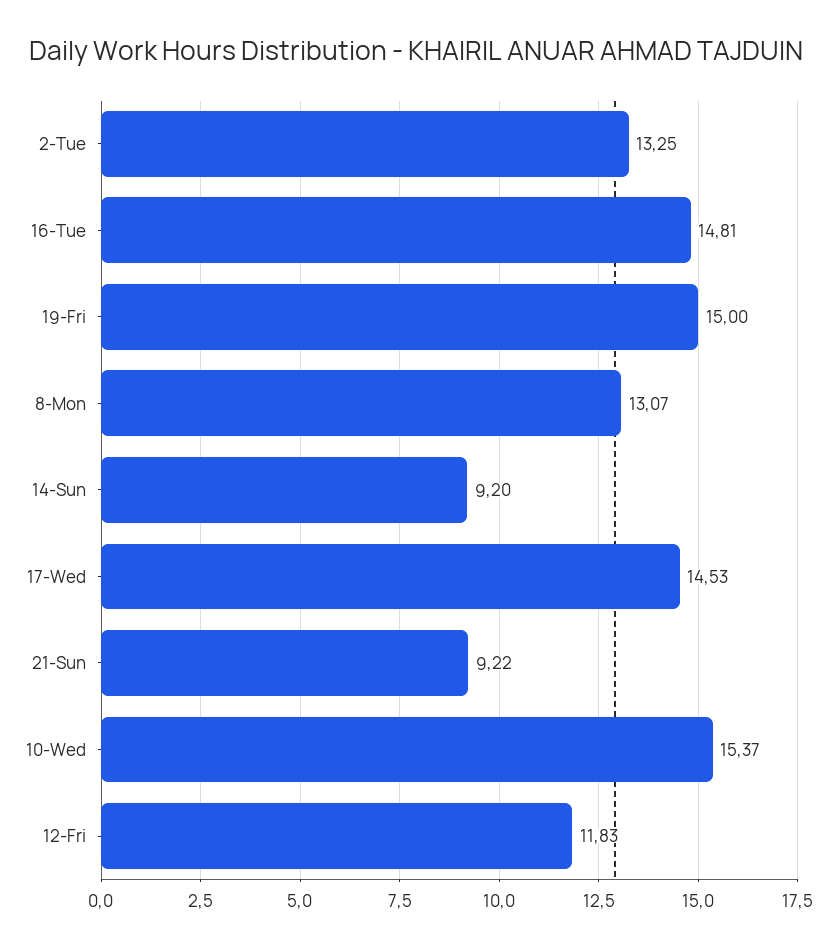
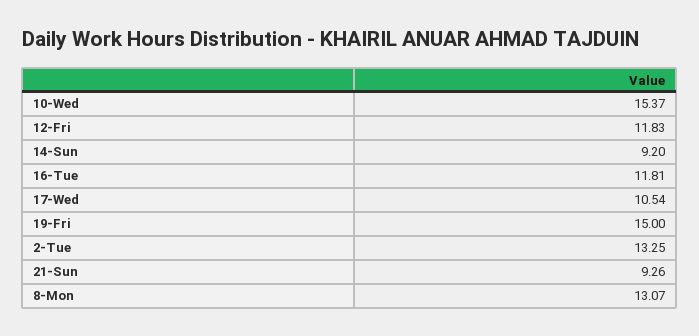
  {
    "2-Tue": 13.25,
-   "16-Tue": 14.81,
+   "16-Tue": 11.81,
    "19-Fri": 15,
    "8-Mon": 13.07,
    "14-Sun": 9.2,
-   "17-Wed": 14.53,
+   "17-Wed": 10.54,
-   "21-Sun": 9.22,
+   "21-Sun": 9.26,
    "10-Wed": 15.37,
    "12-Fri": 11.83
  }

